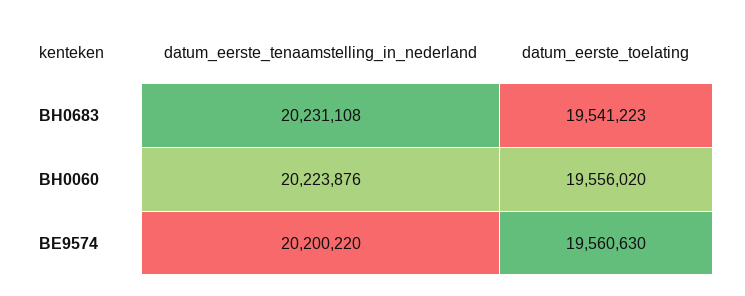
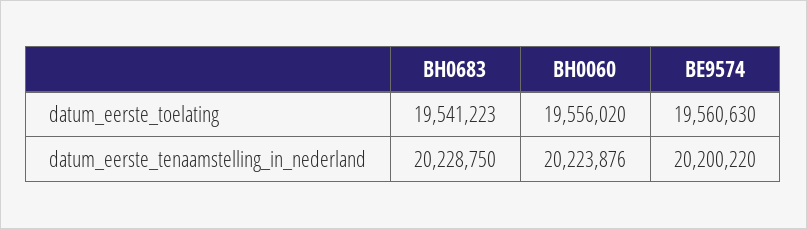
  {
    "datum_eerste_tenaamstelling_in_nederland": {
-     "BH0683": 20231108,
+     "BH0683": 20228750,
      "BH0060": 20223876,
      "BE9574": 20200220
    },
    "datum_eerste_toelating": {
      "BH0683": 19541223,
      "BH0060": 19556020,
      "BE9574": 19560630
    }
  }

